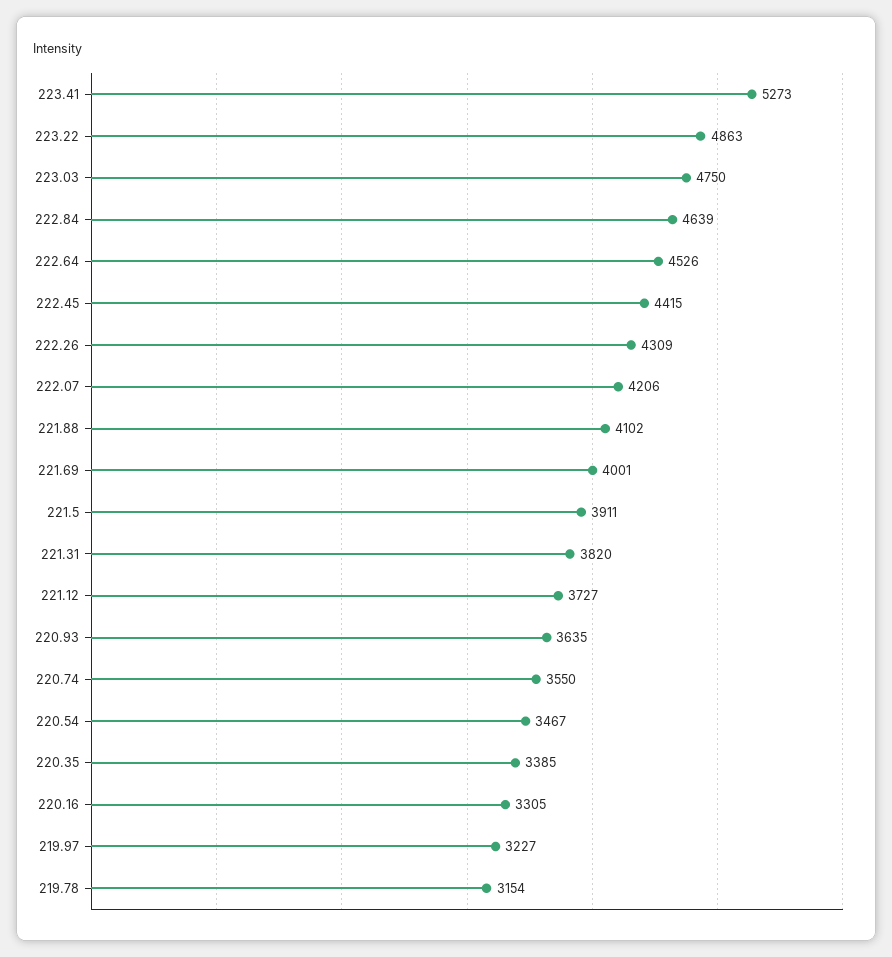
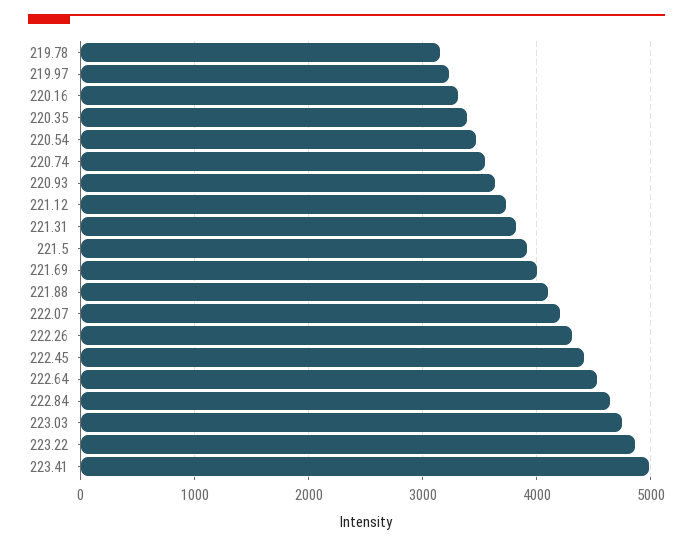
  {
-   "223.41": 5273,
+   "223.41": 5000,
    "223.22": 4863,
    "223.03": 4750,
    "222.84": 4639,
    "222.64": 4526,
    "222.45": 4415,
    "222.26": 4309,
    "222.07": 4206,
    "221.88": 4102,
    "221.69": 4001,
    "221.5": 3911,
    "221.31": 3820,
    "221.12": 3727,
    "220.93": 3635,
    "220.74": 3550,
    "220.54": 3467,
    "220.35": 3385,
    "220.16": 3305,
    "219.97": 3227,
    "219.78": 3154
  }

